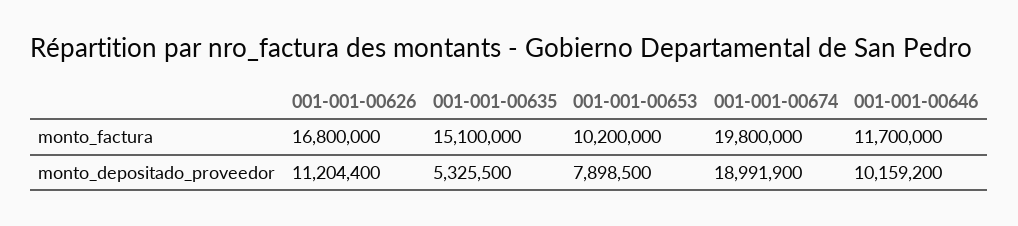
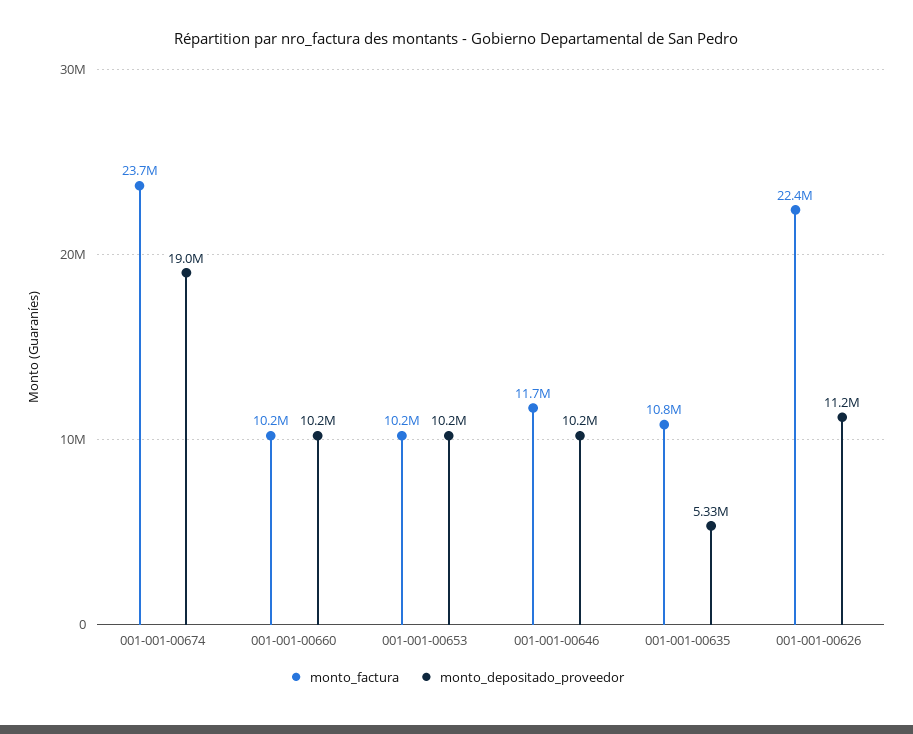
  {
    "monto_factura": {
-     "001-001-00626": 16800000,
+     "001-001-00626": 22400000,
-     "001-001-00635": 15100000,
+     "001-001-00635": 10800000,
      "001-001-00653": 10200000,
-     "001-001-00674": 19800000,
+     "001-001-00674": 23700000,
-     "001-001-00646": 11700000
+     "001-001-00646": 11700000,
+     "001-001-00660": 10200000
    },
    "monto_depositado_proveedor": {
      "001-001-00626": 11204400,
      "001-001-00635": 5325500,
-     "001-001-00653": 7898500,
+     "001-001-00653": 10200000,
      "001-001-00674": 18991900,
-     "001-001-00646": 10159200
+     "001-001-00646": 10159200,
+     "001-001-00660": 10200000
    }
  }

